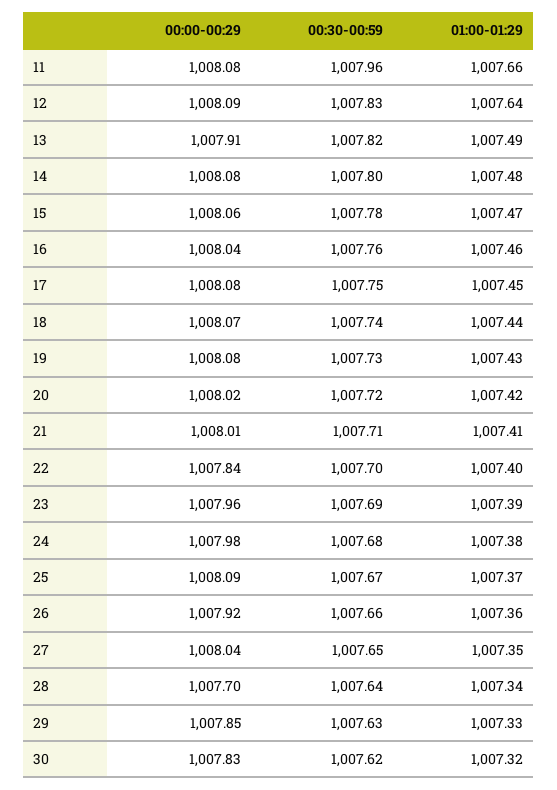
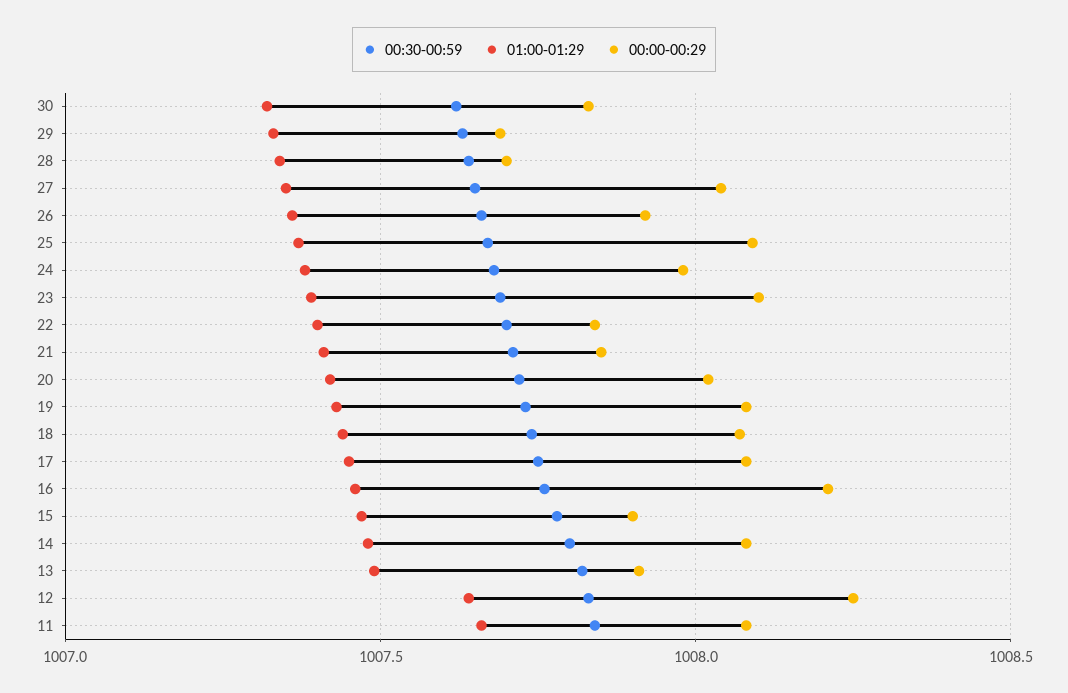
  {
    "00:00-00:29": {
      "11": 1008.08,
-     "12": 1008.09,
+     "12": 1008.25,
      "13": 1007.91,
      "14": 1008.08,
-     "15": 1008.06,
+     "15": 1007.9,
-     "16": 1008.04,
+     "16": 1008.2,
      "17": 1008.08,
      "18": 1008.07,
      "19": 1008.08,
      "20": 1008.02,
-     "21": 1008.01,
+     "21": 1007.85,
      "22": 1007.84,
-     "23": 1007.96,
+     "23": 1008.1,
      "24": 1007.98,
      "25": 1008.09,
      "26": 1007.92,
      "27": 1008.04,
      "28": 1007.7,
-     "29": 1007.85,
+     "29": 1007.7,
      "30": 1007.83
    },
    "00:30-00:59": {
-     "11": 1007.96,
+     "11": 1007.85,
      "12": 1007.83,
      "13": 1007.82,
      "14": 1007.8,
      "15": 1007.78,
      "16": 1007.76,
      "17": 1007.75,
      "18": 1007.74,
      "19": 1007.73,
      "20": 1007.72,
      "21": 1007.71,
      "22": 1007.7,
      "23": 1007.69,
      "24": 1007.68,
      "25": 1007.67,
      "26": 1007.66,
      "27": 1007.65,
      "28": 1007.64,
      "29": 1007.63,
      "30": 1007.62
    },
    "01:00-01:29": {
      "11": 1007.66,
      "12": 1007.64,
      "13": 1007.49,
      "14": 1007.48,
      "15": 1007.47,
      "16": 1007.46,
      "17": 1007.45,
      "18": 1007.44,
      "19": 1007.43,
      "20": 1007.42,
      "21": 1007.41,
      "22": 1007.4,
      "23": 1007.39,
      "24": 1007.38,
      "25": 1007.37,
      "26": 1007.36,
      "27": 1007.35,
      "28": 1007.34,
      "29": 1007.33,
      "30": 1007.32
    }
  }

